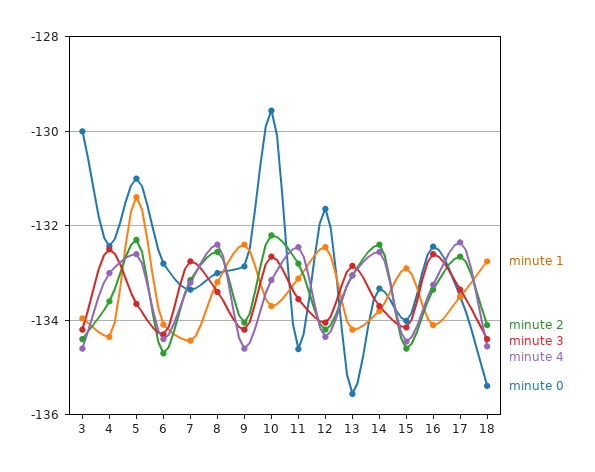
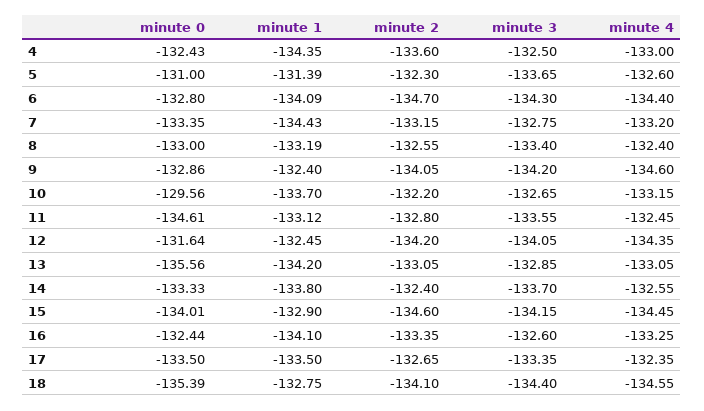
  {
    "minute 1": {
-     "3": -134,
      "4": -134.35,
      "5": -131.39,
      "6": -134.09,
      "7": -134.43,
      "8": -133.19,
      "9": -132.4,
      "10": -133.7,
      "11": -133.12,
      "12": -132.45,
      "13": -134.2,
      "14": -133.8,
      "15": -132.9,
      "16": -134.1,
      "17": -133.5,
      "18": -132.75
    },
    "minute 2": {
-     "3": -134.4,
      "4": -133.6,
      "5": -132.3,
      "6": -134.7,
      "7": -133.15,
      "8": -132.55,
      "9": -134.05,
      "10": -132.2,
      "11": -132.8,
      "12": -134.2,
      "13": -133.05,
      "14": -132.4,
      "15": -134.6,
      "16": -133.35,
      "17": -132.65,
      "18": -134.1
    },
    "minute 3": {
-     "3": -134.2,
      "4": -132.5,
      "5": -133.65,
      "6": -134.3,
      "7": -132.75,
      "8": -133.4,
      "9": -134.2,
      "10": -132.65,
      "11": -133.55,
      "12": -134.05,
      "13": -132.85,
      "14": -133.7,
      "15": -134.15,
      "16": -132.6,
      "17": -133.35,
      "18": -134.4
    },
    "minute 4": {
-     "3": -134.6,
      "4": -133,
      "5": -132.6,
      "6": -134.4,
      "7": -133.2,
      "8": -132.4,
      "9": -134.6,
      "10": -133.15,
      "11": -132.45,
      "12": -134.35,
      "13": -133.05,
      "14": -132.55,
      "15": -134.45,
      "16": -133.25,
      "17": -132.35,
      "18": -134.55
    },
    "minute 0": {
-     "3": -130,
      "4": -132.43,
      "5": -131,
      "6": -132.8,
      "7": -133.35,
      "8": -133,
      "9": -132.86,
      "10": -129.56,
      "11": -134.61,
      "12": -131.64,
      "13": -135.56,
      "14": -133.33,
      "15": -134.01,
      "16": -132.44,
      "17": -133.5,
      "18": -135.39
    }
  }

